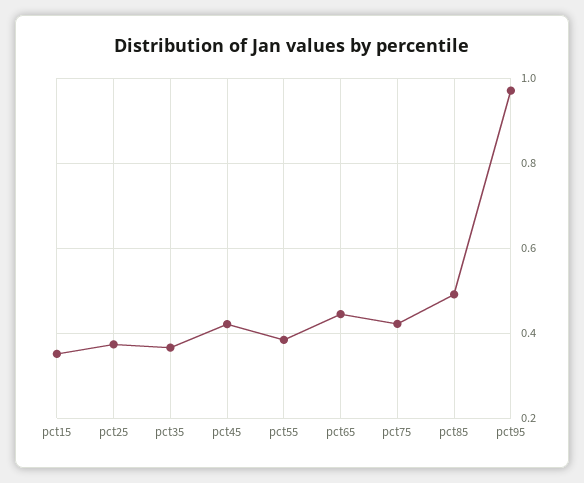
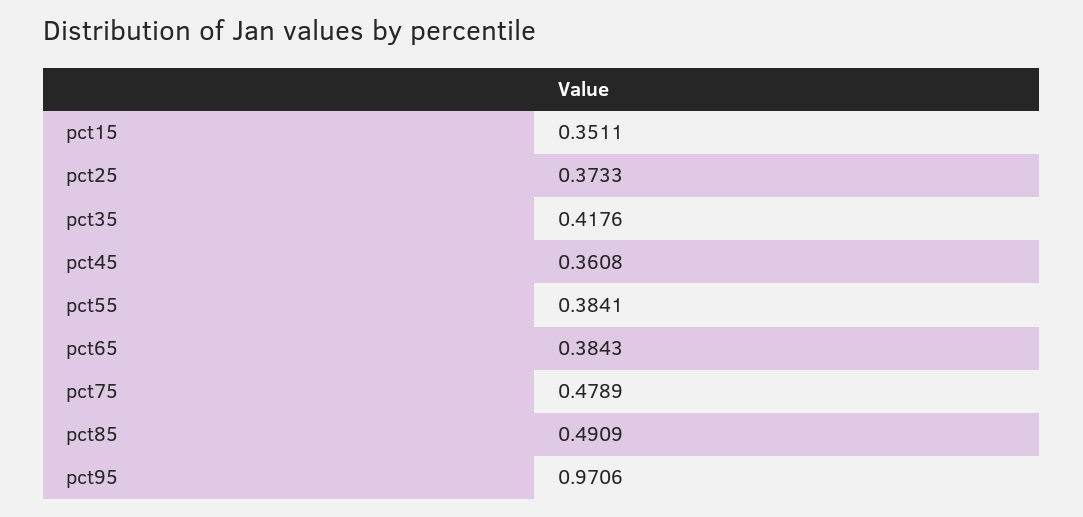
  {
    "pct15": 0.3511,
    "pct25": 0.3733,
-   "pct35": 0.36,
+   "pct35": 0.4176,
-   "pct45": 0.42,
+   "pct45": 0.3608,
    "pct55": 0.3841,
-   "pct65": 0.44,
+   "pct65": 0.3843,
-   "pct75": 0.42,
+   "pct75": 0.4789,
    "pct85": 0.4909,
    "pct95": 0.9706
  }

